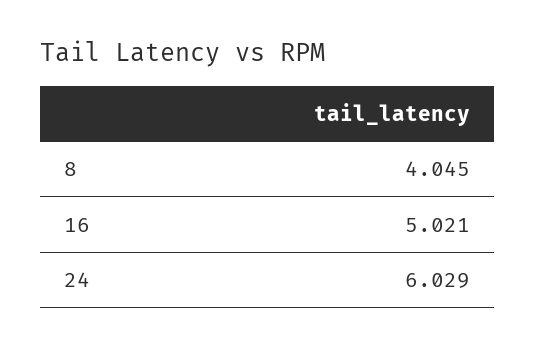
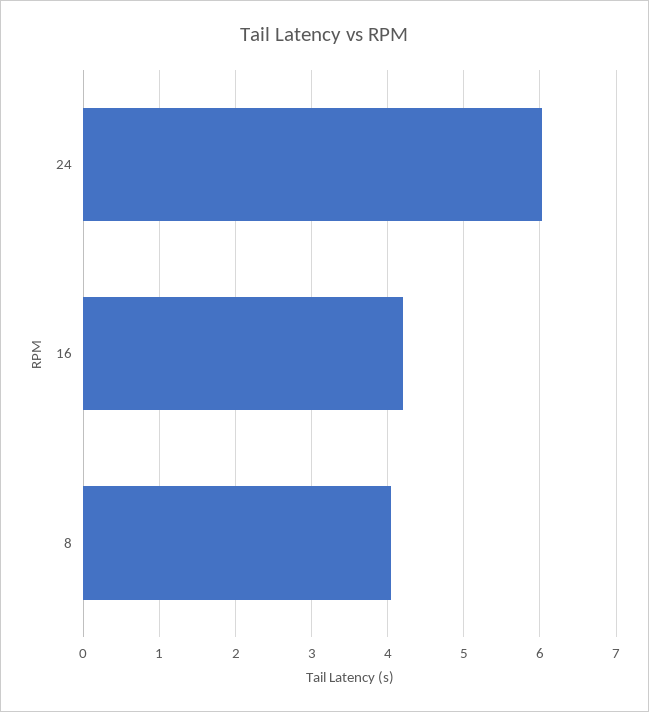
  {
    "8": 4.045,
-   "16": 5.021,
+   "16": 4.2,
    "24": 6.029
  }

